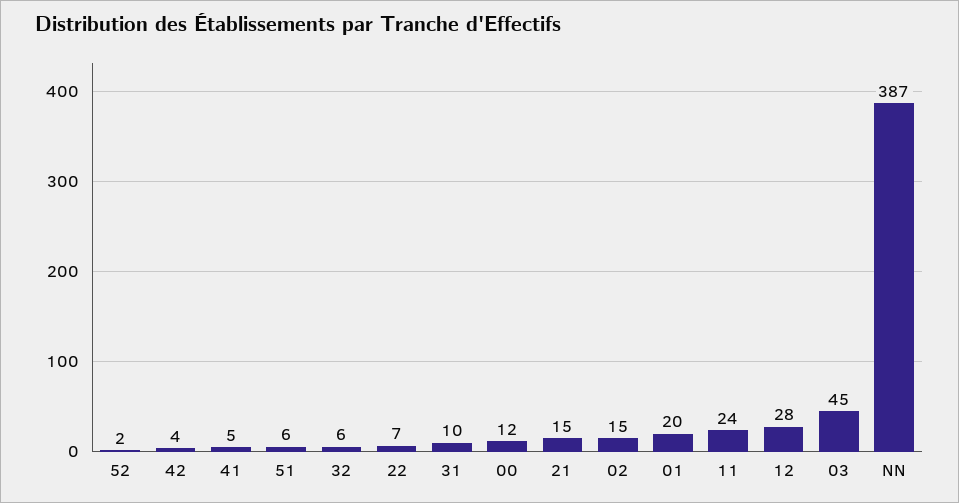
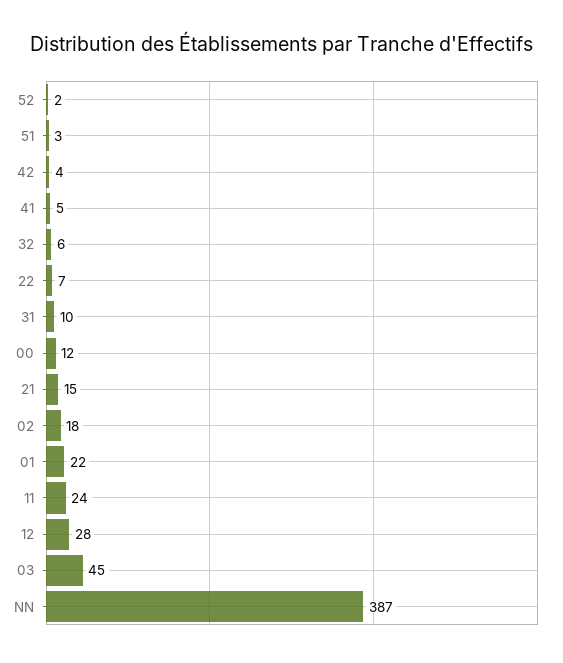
  {
    "52": 2,
    "42": 4,
    "41": 5,
-   "51": 6,
+   "51": 3,
    "32": 6,
    "22": 7,
    "31": 10,
    "00": 12,
    "21": 15,
-   "02": 15,
+   "02": 18,
-   "01": 20,
+   "01": 22,
    "11": 24,
    "12": 28,
    "03": 45,
    "NN": 387
  }

